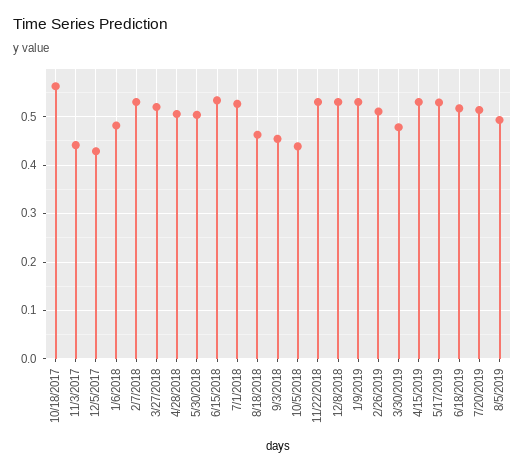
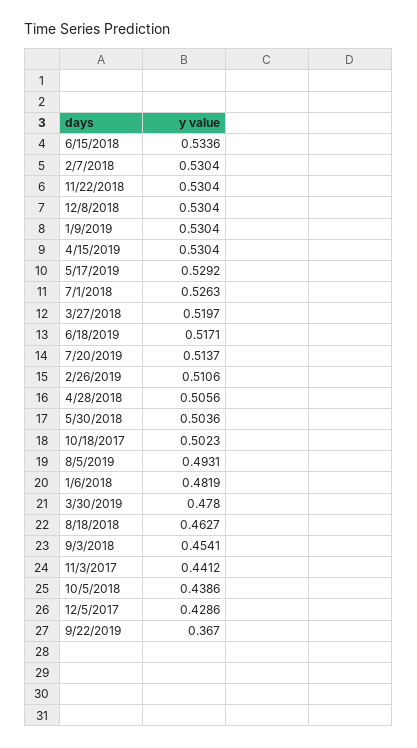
  {
-   "10/18/2017": 0.56,
+   "10/18/2017": 0.5023,
    "11/3/2017": 0.4412,
    "12/5/2017": 0.4286,
    "1/6/2018": 0.4819,
    "2/7/2018": 0.5304,
    "3/27/2018": 0.5197,
    "4/28/2018": 0.5056,
    "5/30/2018": 0.5036,
    "6/15/2018": 0.5336,
    "7/1/2018": 0.5263,
    "8/18/2018": 0.4627,
    "9/3/2018": 0.4541,
    "10/5/2018": 0.4386,
    "11/22/2018": 0.5304,
    "12/8/2018": 0.5304,
    "1/9/2019": 0.5304,
    "2/26/2019": 0.5106,
    "3/30/2019": 0.478,
    "4/15/2019": 0.5304,
    "5/17/2019": 0.5292,
    "6/18/2019": 0.5171,
    "7/20/2019": 0.5137,
-   "8/5/2019": 0.4931
+   "8/5/2019": 0.4931,
+   "9/22/2019": 0.367
  }

